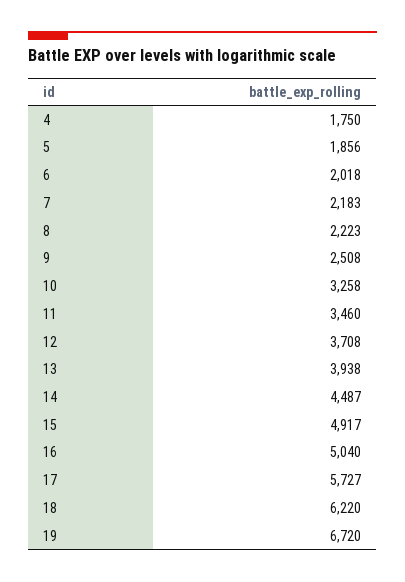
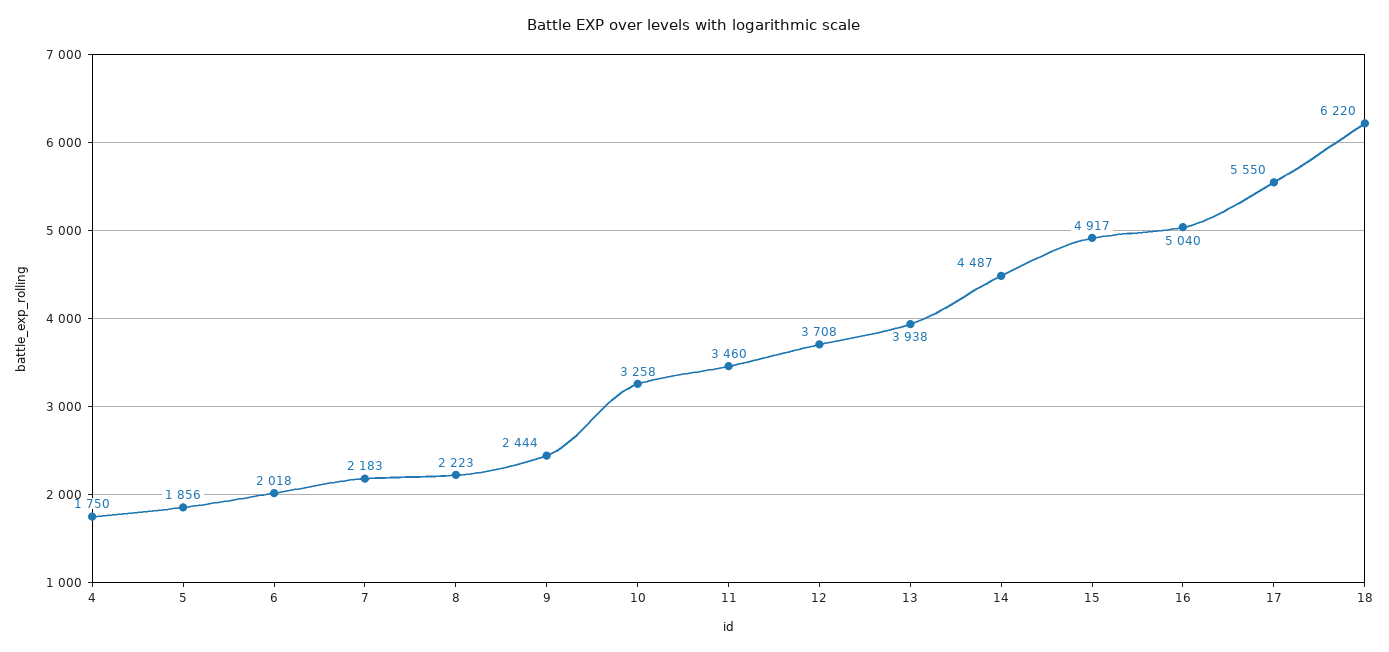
  {
    "4": 1750,
    "5": 1856,
    "6": 2018,
    "7": 2183,
    "8": 2223,
-   "9": 2508,
+   "9": 2444,
    "10": 3258,
    "11": 3460,
    "12": 3708,
    "13": 3938,
    "14": 4487,
    "15": 4917,
    "16": 5040,
-   "17": 5727,
+   "17": 5550,
-   "18": 6220,
+   "18": 6220
-   "19": 6720
  }

